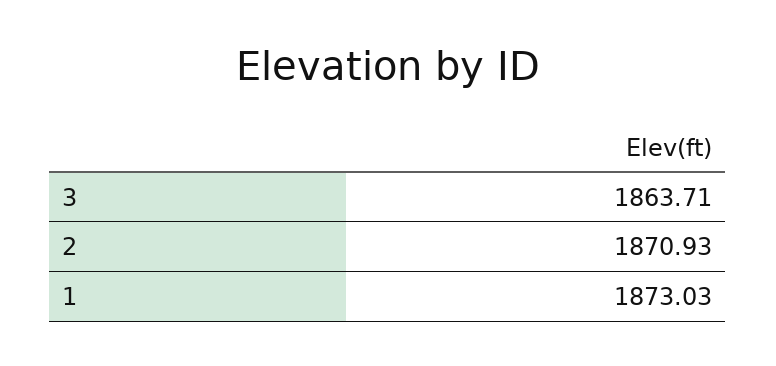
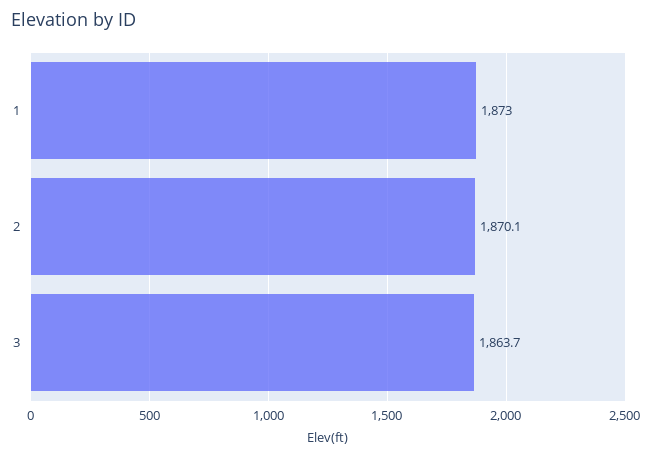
  {
    "3": 1863.71,
-   "2": 1870.93,
+   "2": 1870.1,
    "1": 1873.03
  }

